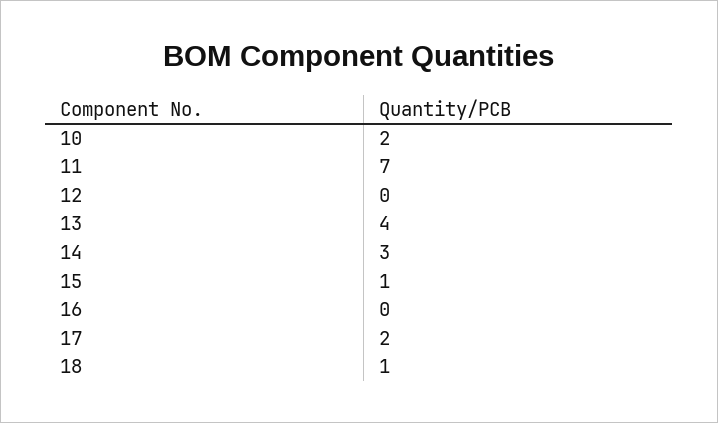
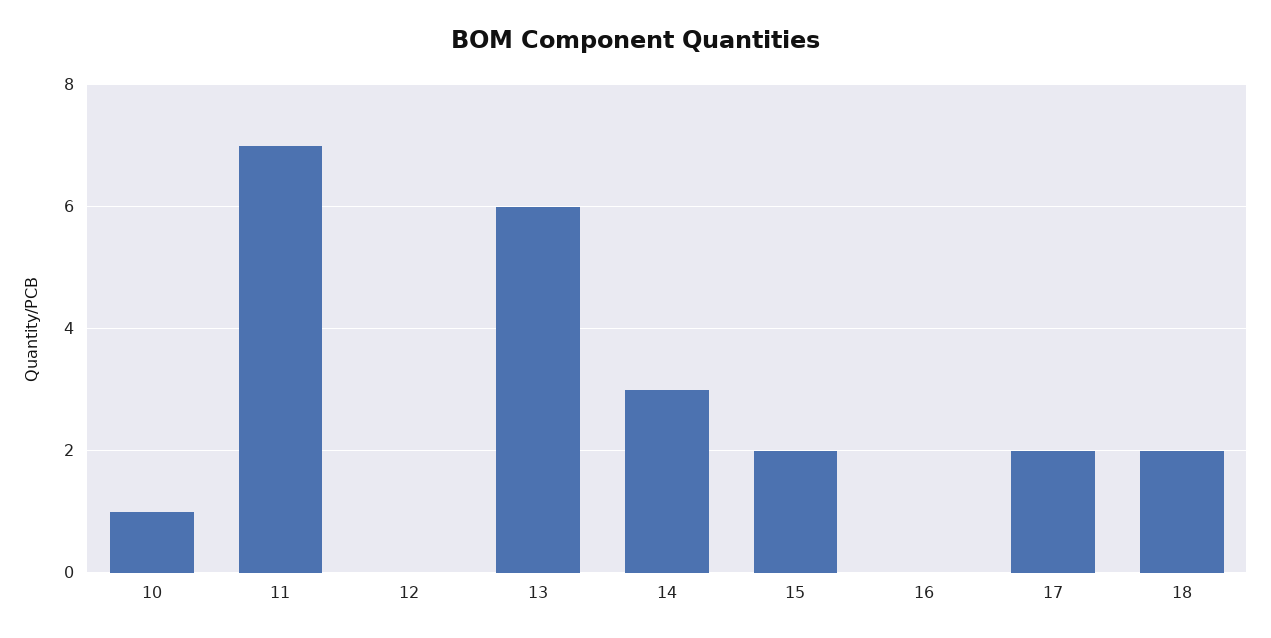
  {
-   "10": 2,
+   "10": 1,
    "11": 7,
    "12": 0,
-   "13": 4,
+   "13": 6,
    "14": 3,
-   "15": 1,
+   "15": 2,
    "16": 0,
    "17": 2,
-   "18": 1
+   "18": 2
  }

